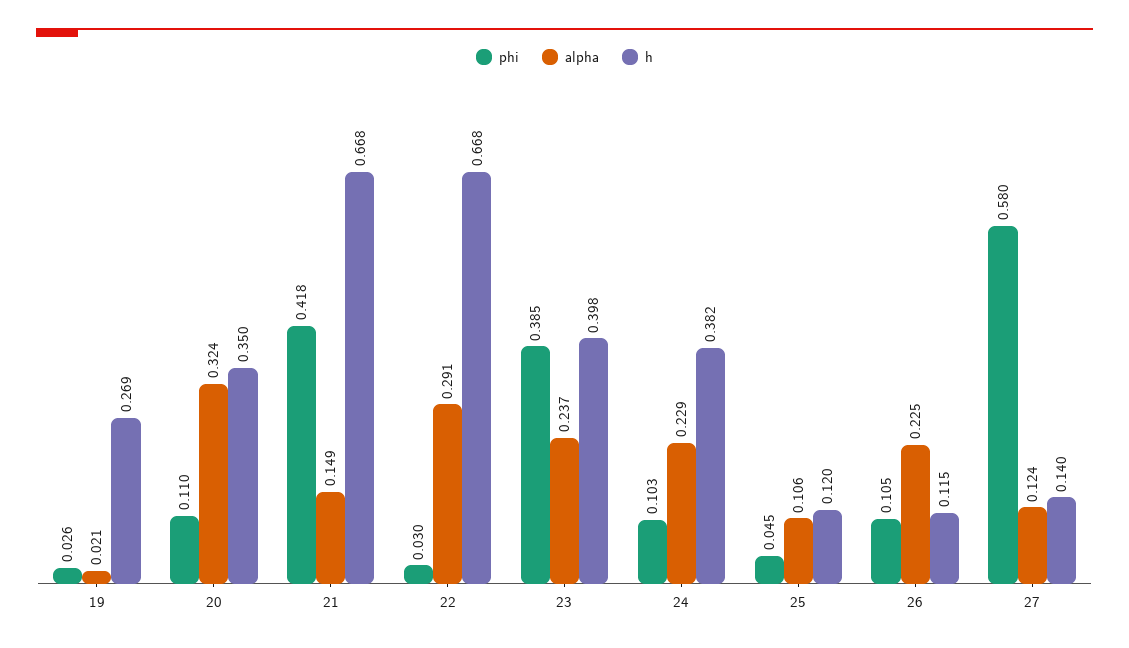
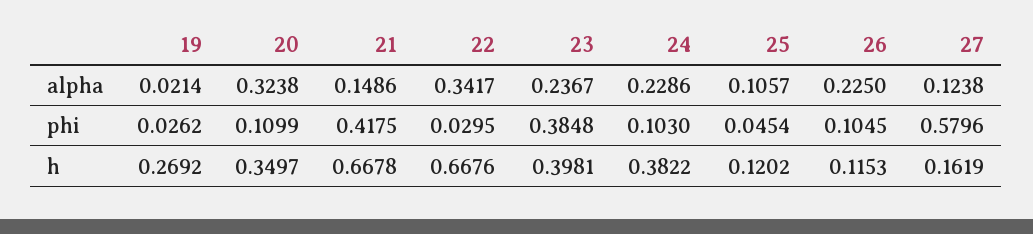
  {
    "phi": {
      "19": 0.0262,
      "20": 0.1099,
      "21": 0.4175,
      "22": 0.0295,
      "23": 0.3848,
      "24": 0.103,
      "25": 0.0454,
      "26": 0.1045,
      "27": 0.5796
    },
    "alpha": {
      "19": 0.0214,
      "20": 0.3238,
      "21": 0.1486,
-     "22": 0.291,
+     "22": 0.3417,
      "23": 0.2367,
      "24": 0.2286,
      "25": 0.1057,
      "26": 0.225,
      "27": 0.1238
    },
    "h": {
      "19": 0.2692,
      "20": 0.3497,
      "21": 0.6678,
      "22": 0.6676,
      "23": 0.3981,
      "24": 0.3822,
      "25": 0.1202,
      "26": 0.1153,
-     "27": 0.14
+     "27": 0.1619
    }
  }

